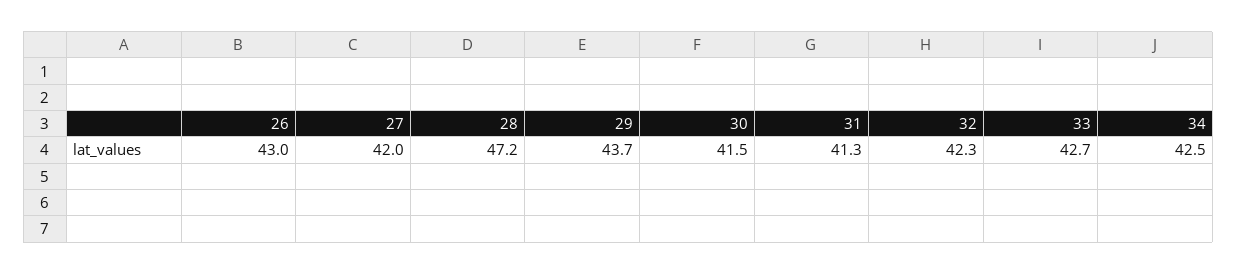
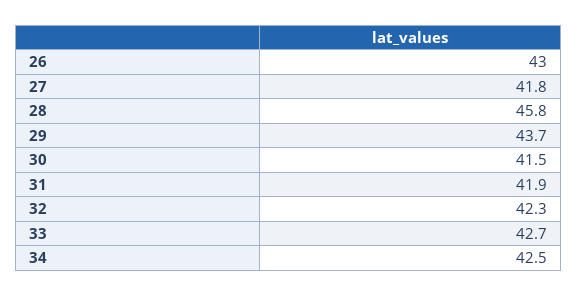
  {
    "26": 43,
-   "27": 42,
+   "27": 41.8,
-   "28": 47.2,
+   "28": 45.8,
    "29": 43.7,
    "30": 41.5,
-   "31": 41.3,
+   "31": 41.9,
    "32": 42.3,
    "33": 42.7,
    "34": 42.5
  }

